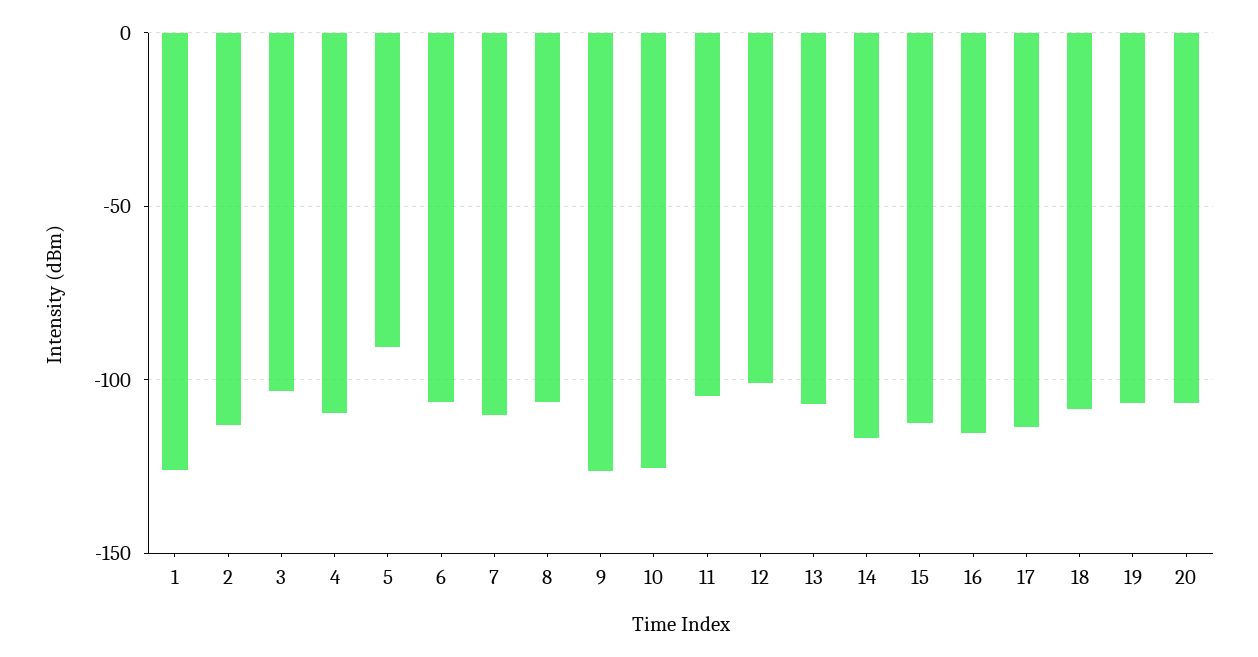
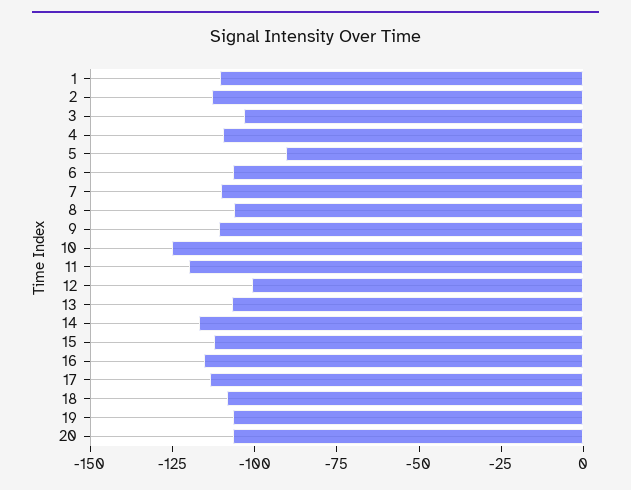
  {
-   "1": -125,
+   "1": -110,
    "2": -115,
    "3": -105,
    "4": -110,
    "5": -90,
    "6": -105,
    "7": -110,
    "8": -105,
-   "9": -125,
+   "9": -110,
    "10": -125,
-   "11": -105,
+   "11": -120,
    "12": -100,
    "13": -105,
    "14": -115,
    "15": -115,
    "16": -115,
    "17": -115,
    "18": -110,
    "19": -105,
    "20": -105
  }

